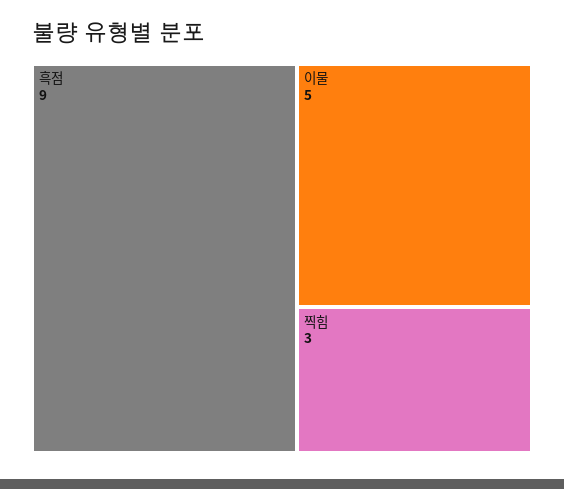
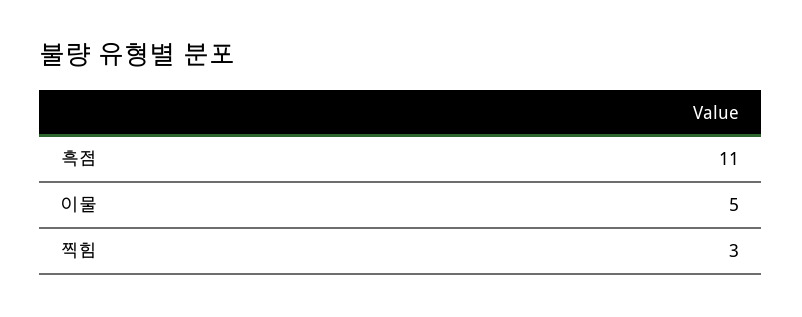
  {
-   "흑점": 9,
+   "흑점": 11,
    "이물": 5,
    "찍힘": 3
  }

